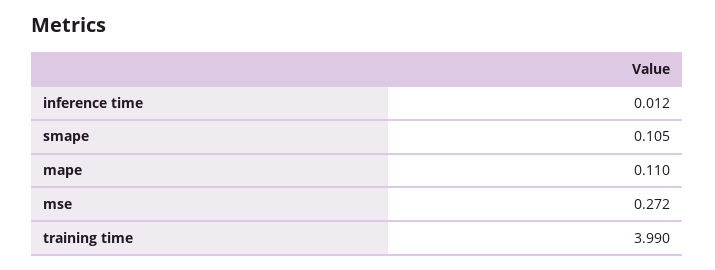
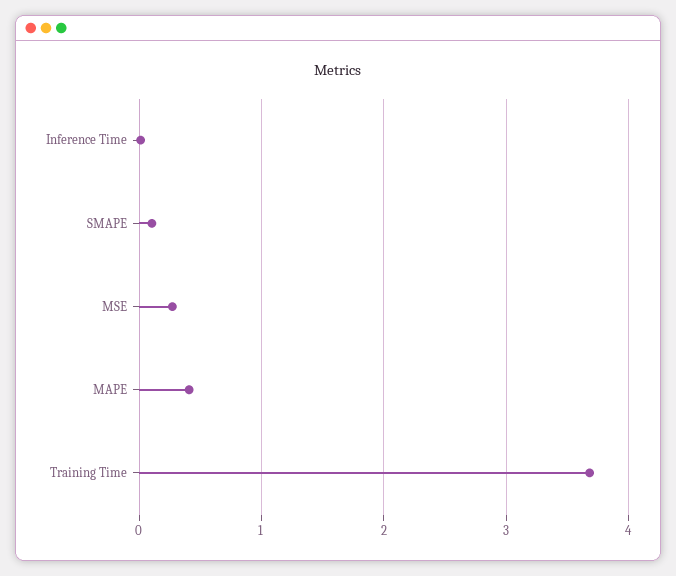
  {
    "inference time": 0.012,
    "smape": 0.105,
-   "mape": 0.11,
+   "mape": 0.4,
    "mse": 0.272,
-   "training time": 3.99
+   "training time": 3.7
  }

